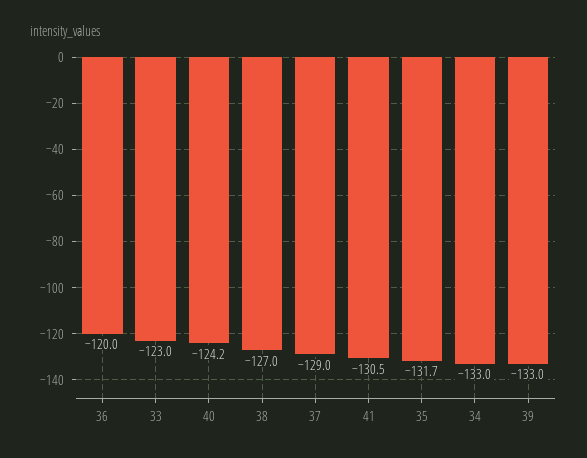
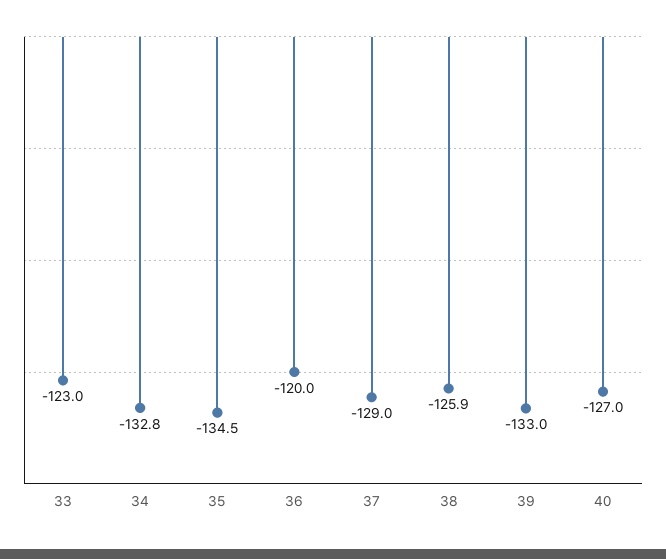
  {
    "36": -120,
    "33": -123,
-   "40": -124.2,
+   "40": -127,
-   "38": -127,
+   "38": -125.9,
    "37": -129,
-   "41": -130.5,
-   "35": -131.7,
+   "35": -134.5,
-   "34": -133,
+   "34": -132.8,
    "39": -133
  }

